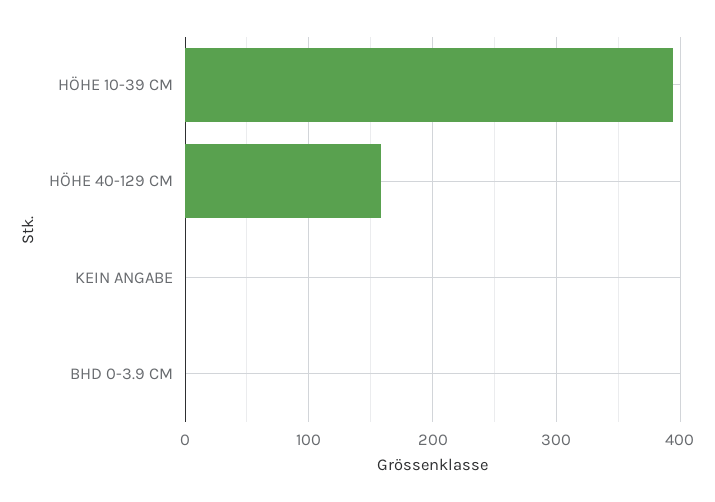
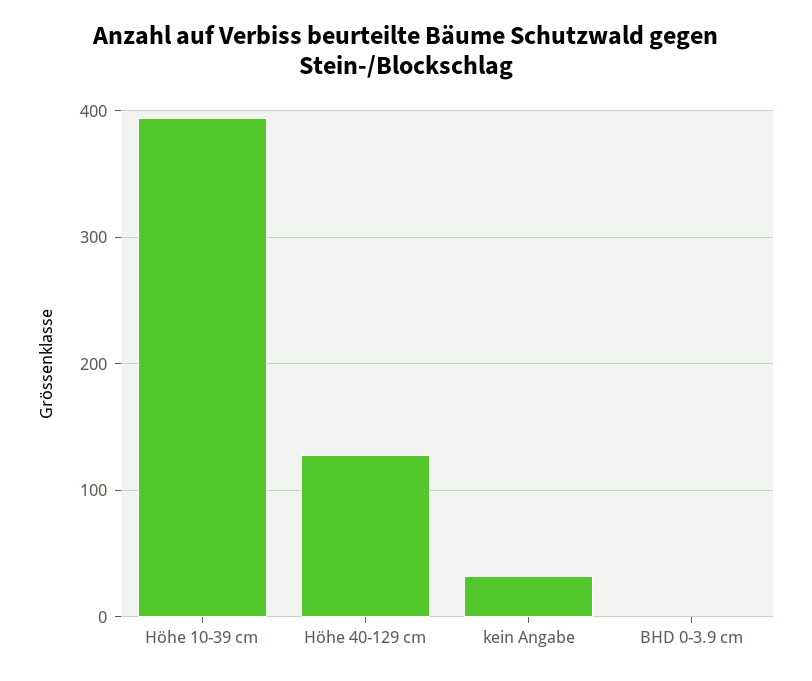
  {
    "HÖHE 10-39 CM": 390,
-   "HÖHE 40-129 CM": 160,
+   "HÖHE 40-129 CM": 130,
-   "KEIN ANGABE": 0,
+   "KEIN ANGABE": 30,
    "BHD 0-3.9 CM": 0
  }

